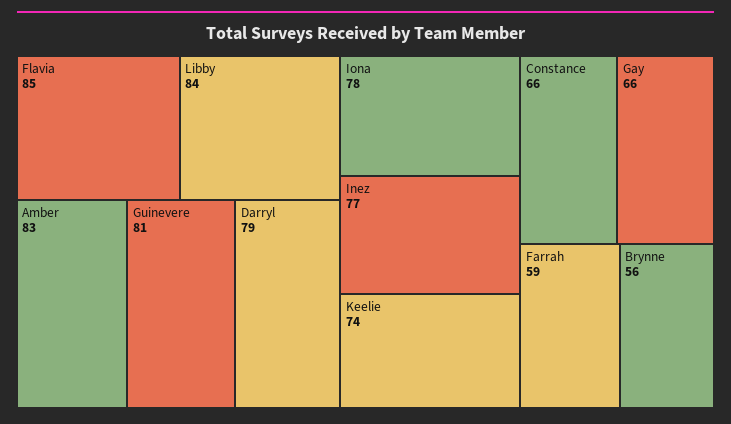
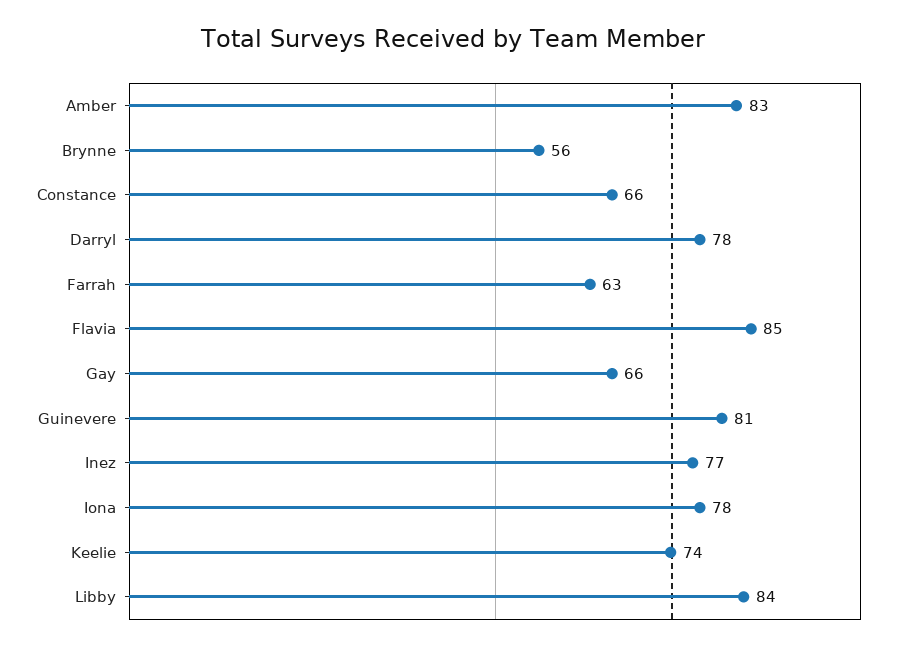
  {
    "Flavia": 85,
    "Libby": 84,
    "Amber": 83,
    "Guinevere": 81,
-   "Darryl": 79,
+   "Darryl": 78,
    "Iona": 78,
    "Inez": 77,
    "Keelie": 74,
    "Constance": 66,
    "Gay": 66,
-   "Farrah": 59,
+   "Farrah": 63,
    "Brynne": 56
  }

